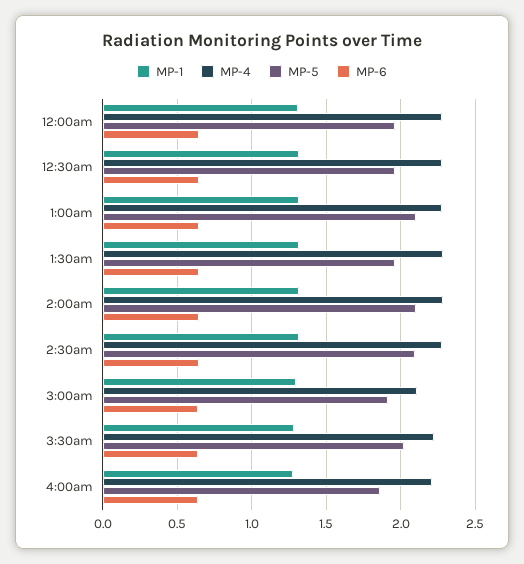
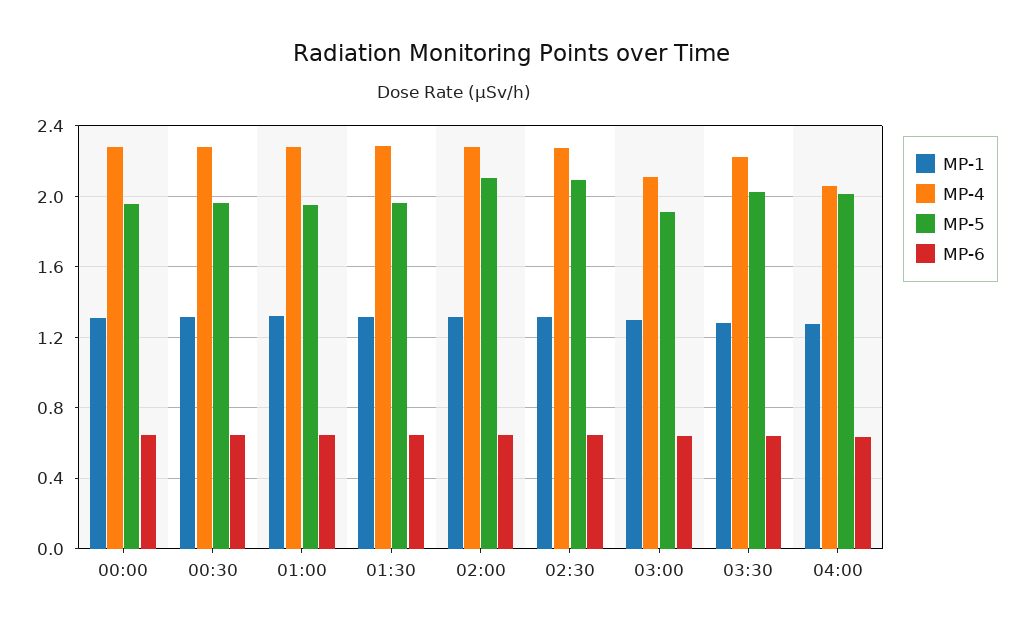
  {
    "MP-1": {
      "12:00am": 1.3,
      "12:30am": 1.3,
      "1:00am": 1.3,
      "1:30am": 1.3,
      "2:00am": 1.3,
      "2:30am": 1.3,
      "3:00am": 1.3,
      "3:30am": 1.3,
      "4:00am": 1.3
    },
    "MP-4": {
      "12:00am": 2.3,
      "12:30am": 2.3,
      "1:00am": 2.3,
      "1:30am": 2.3,
      "2:00am": 2.3,
      "2:30am": 2.3,
      "3:00am": 2.1,
      "3:30am": 2.2,
-     "4:00am": 2.2
+     "4:00am": 2.05
    },
    "MP-5": {
      "12:00am": 1.95,
      "12:30am": 1.95,
-     "1:00am": 2.1,
+     "1:00am": 1.95,
      "1:30am": 1.95,
      "2:00am": 2.1,
      "2:30am": 2.1,
      "3:00am": 1.9,
      "3:30am": 2,
-     "4:00am": 1.85
+     "4:00am": 2
    },
    "MP-6": {
      "12:00am": 0.65,
      "12:30am": 0.65,
      "1:00am": 0.65,
      "1:30am": 0.65,
      "2:00am": 0.65,
      "2:30am": 0.65,
      "3:00am": 0.65,
      "3:30am": 0.65,
      "4:00am": 0.65
    }
  }

